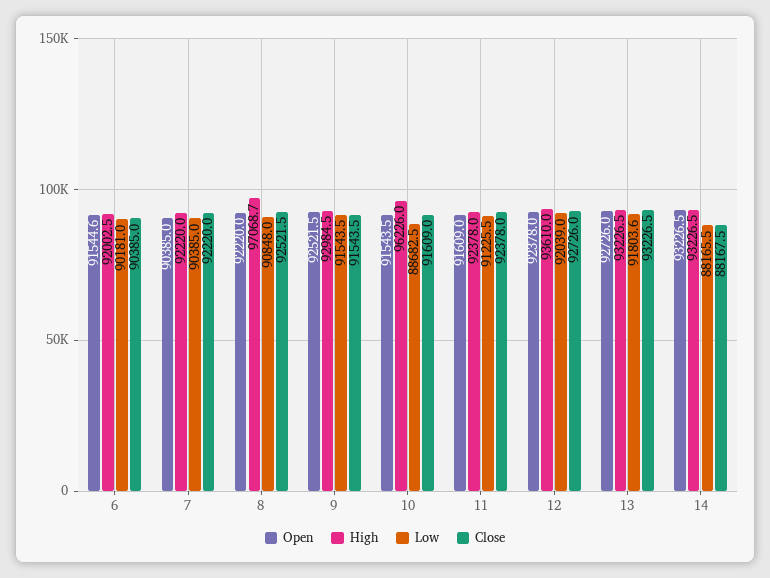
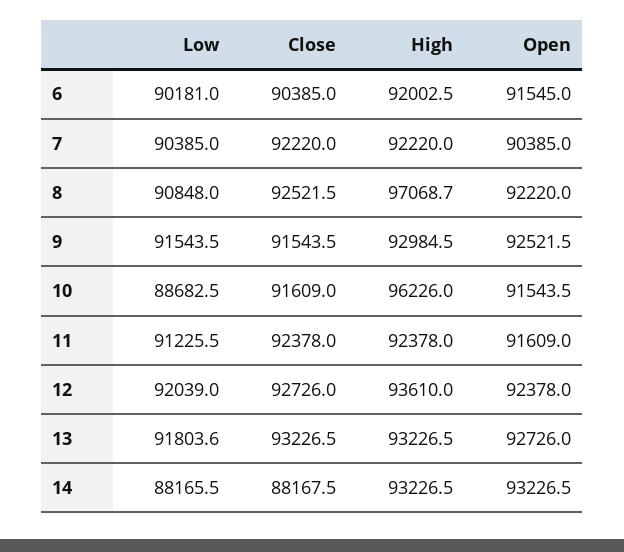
  {
    "Open": {
-     "6": 91544.6,
+     "6": 91545,
      "7": 90385,
      "8": 92220,
      "9": 92521.5,
      "10": 91543.5,
      "11": 91609,
      "12": 92378,
      "13": 92726,
      "14": 93226.5
    },
    "High": {
      "6": 92002.5,
      "7": 92220,
      "8": 97068.7,
      "9": 92984.5,
      "10": 96226,
      "11": 92378,
      "12": 93610,
      "13": 93226.5,
      "14": 93226.5
    },
    "Low": {
      "6": 90181,
      "7": 90385,
      "8": 90848,
      "9": 91543.5,
      "10": 88682.5,
      "11": 91225.5,
      "12": 92039,
      "13": 91803.6,
      "14": 88165.5
    },
    "Close": {
      "6": 90385,
      "7": 92220,
      "8": 92521.5,
      "9": 91543.5,
      "10": 91609,
      "11": 92378,
      "12": 92726,
      "13": 93226.5,
      "14": 88167.5
    }
  }

